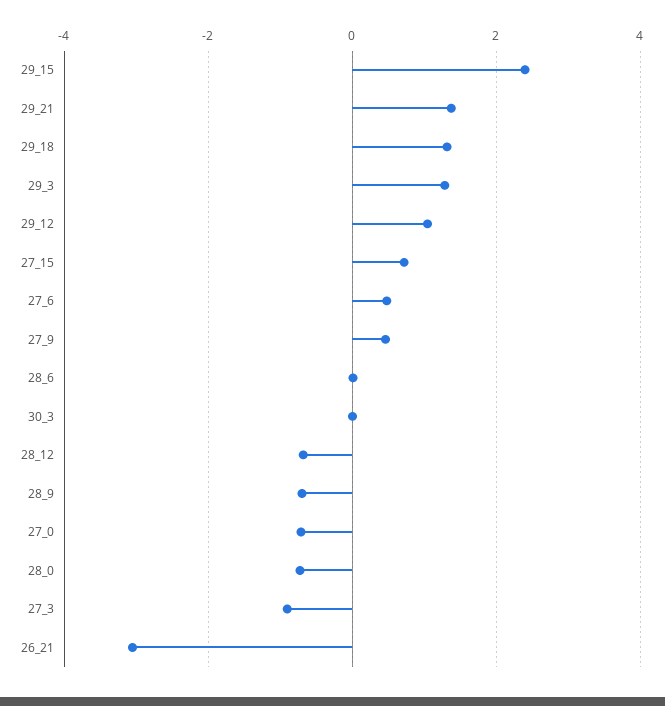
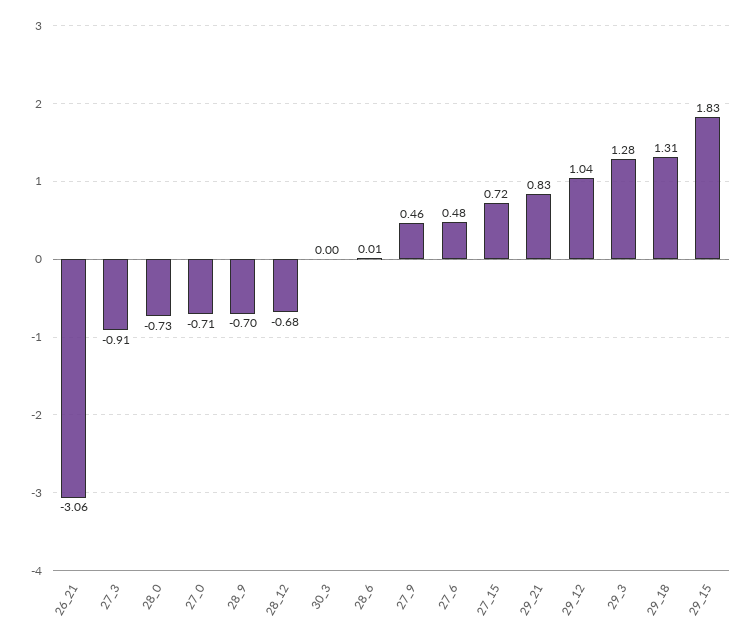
  {
-   "29_15": 2.4,
+   "29_15": 1.83,
-   "29_21": 1.4,
+   "29_21": 0.83,
    "29_18": 1.31,
    "29_3": 1.28,
    "29_12": 1.04,
    "27_15": 0.72,
    "27_6": 0.48,
    "27_9": 0.46,
    "28_6": 0.01,
    "30_3": 0,
    "28_12": -0.68,
    "28_9": -0.7,
    "27_0": -0.71,
    "28_0": -0.73,
    "27_3": -0.91,
    "26_21": -3.06
  }

